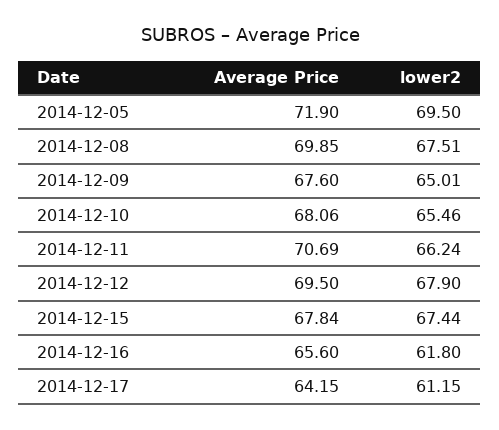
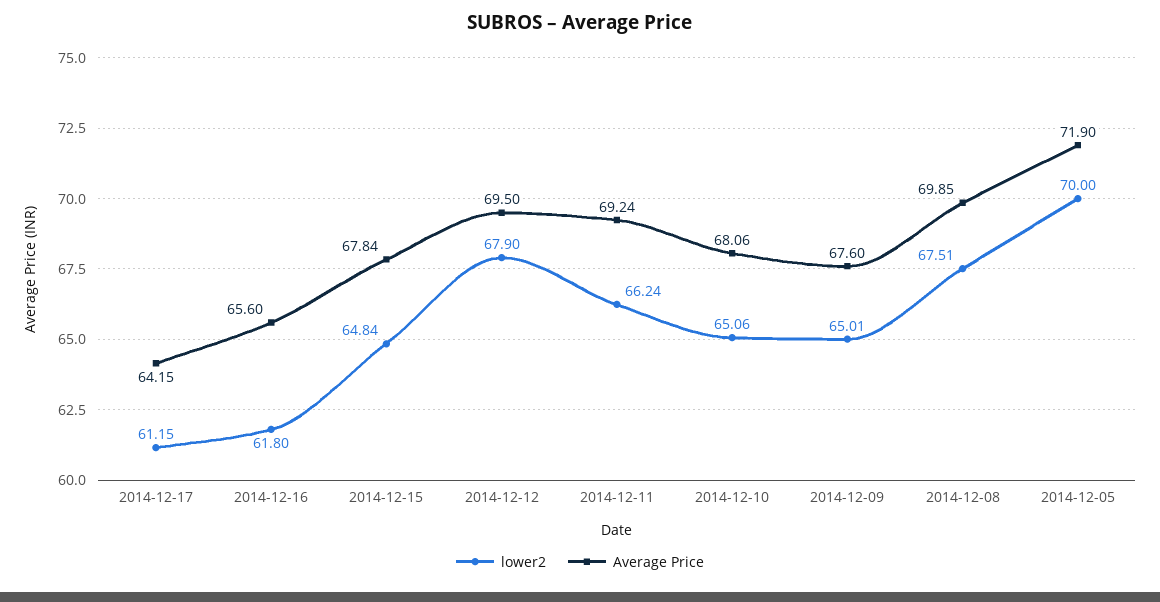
  {
    "Average Price": {
      "2014-12-05": 71.9,
      "2014-12-08": 69.85,
      "2014-12-09": 67.6,
      "2014-12-10": 68.06,
-     "2014-12-11": 70.69,
+     "2014-12-11": 69.24,
      "2014-12-12": 69.5,
      "2014-12-15": 67.84,
      "2014-12-16": 65.6,
      "2014-12-17": 64.15
    },
    "lower2": {
-     "2014-12-05": 69.5,
+     "2014-12-05": 70,
      "2014-12-08": 67.51,
      "2014-12-09": 65.01,
-     "2014-12-10": 65.46,
+     "2014-12-10": 65.06,
      "2014-12-11": 66.24,
      "2014-12-12": 67.9,
-     "2014-12-15": 67.44,
+     "2014-12-15": 64.84,
      "2014-12-16": 61.8,
      "2014-12-17": 61.15
    }
  }

